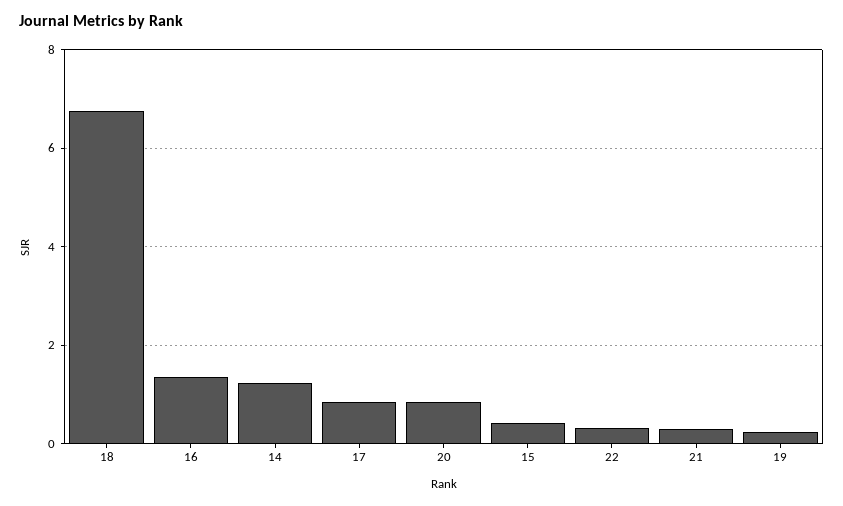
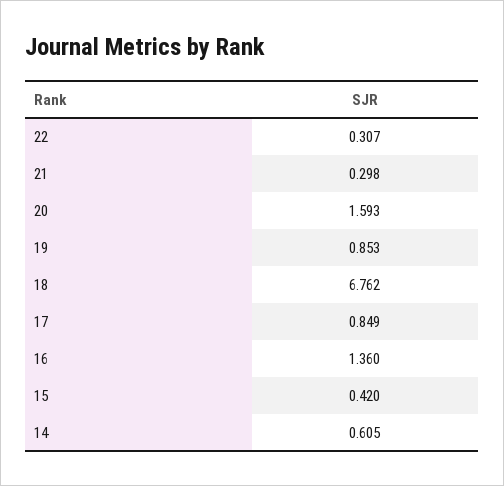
  {
    "18": 6.762,
    "16": 1.36,
-   "14": 1.2,
+   "14": 0.605,
    "17": 0.849,
-   "20": 0.8,
+   "20": 1.593,
    "15": 0.42,
    "22": 0.307,
    "21": 0.298,
-   "19": 0.2
+   "19": 0.853
  }

